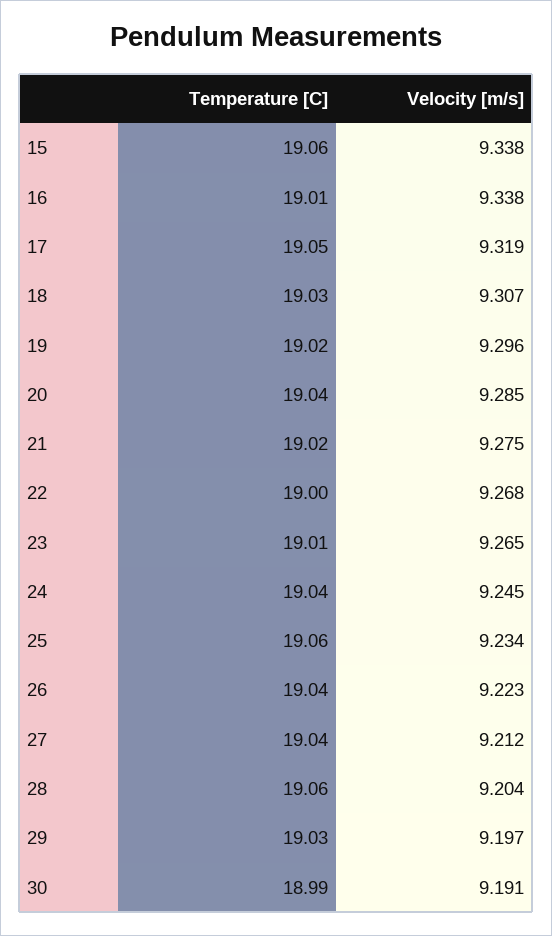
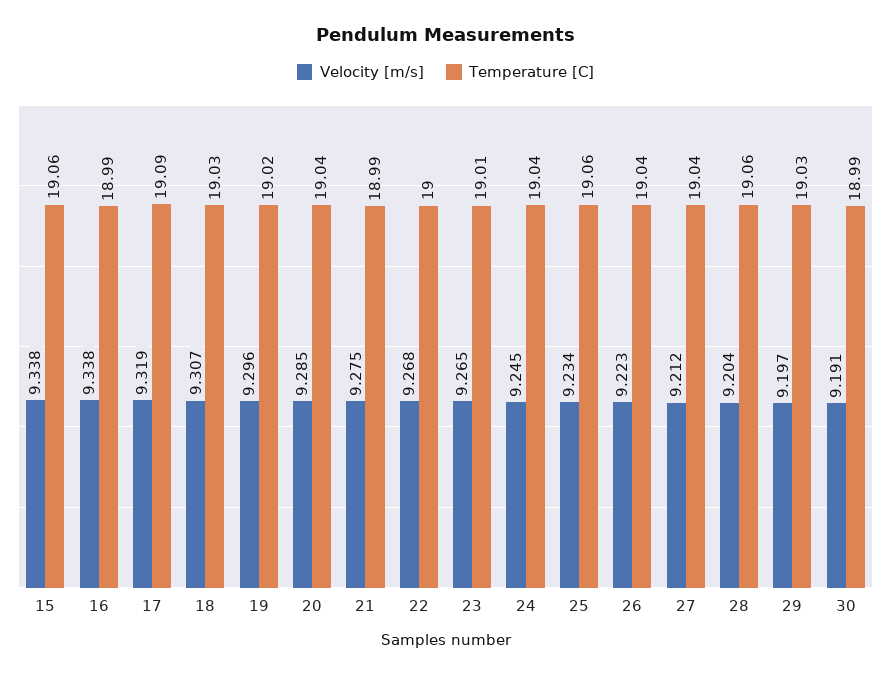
  {
    "Temperature [C]": {
      "15": 19.06,
-     "16": 19.01,
+     "16": 18.99,
-     "17": 19.05,
+     "17": 19.09,
      "18": 19.03,
      "19": 19.02,
      "20": 19.04,
-     "21": 19.02,
+     "21": 18.99,
      "22": 19,
      "23": 19.01,
      "24": 19.04,
      "25": 19.06,
      "26": 19.04,
      "27": 19.04,
      "28": 19.06,
      "29": 19.03,
      "30": 18.99
    },
    "Velocity [m/s]": {
      "15": 9.338,
      "16": 9.338,
      "17": 9.319,
      "18": 9.307,
      "19": 9.296,
      "20": 9.285,
      "21": 9.275,
      "22": 9.268,
      "23": 9.265,
      "24": 9.245,
      "25": 9.234,
      "26": 9.223,
      "27": 9.212,
      "28": 9.204,
      "29": 9.197,
      "30": 9.191
    }
  }

